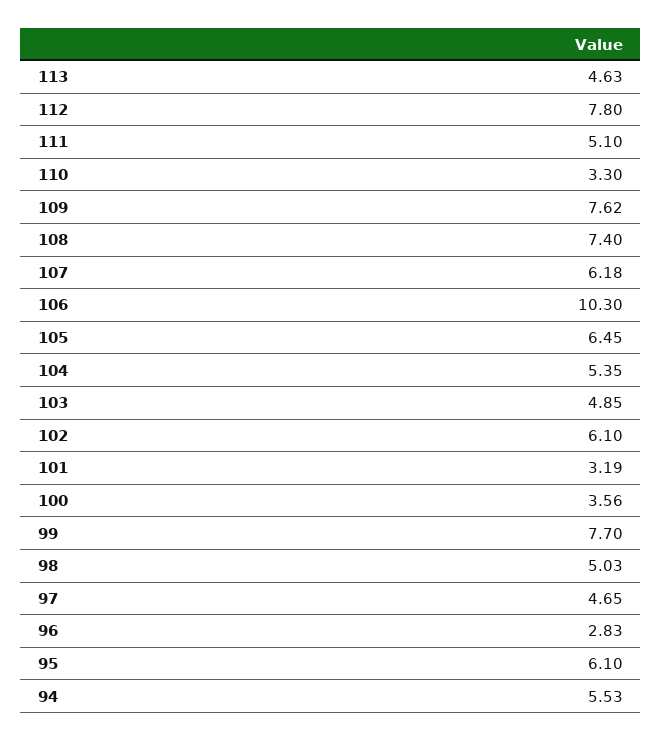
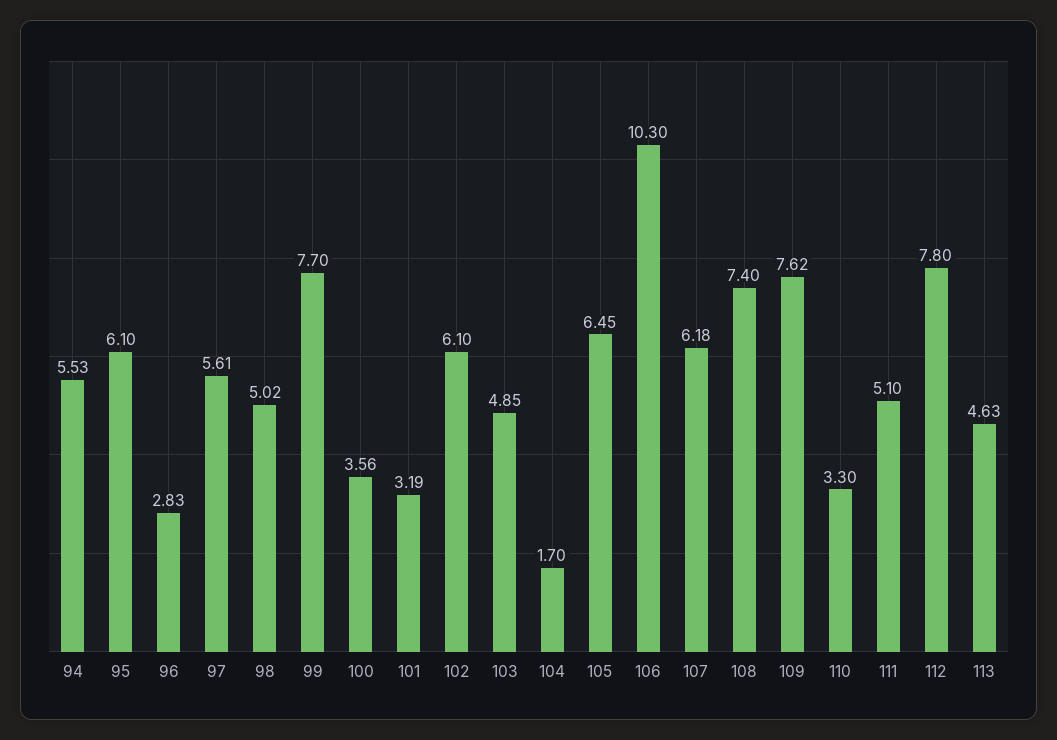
  {
    "113": 4.63,
    "112": 7.8,
    "111": 5.1,
    "110": 3.3,
    "109": 7.62,
    "108": 7.4,
    "107": 6.18,
    "106": 10.3,
    "105": 6.45,
-   "104": 5.35,
+   "104": 1.7,
    "103": 4.85,
    "102": 6.1,
    "101": 3.19,
    "100": 3.56,
    "99": 7.7,
-   "98": 5.03,
+   "98": 5.02,
-   "97": 4.65,
+   "97": 5.61,
    "96": 2.83,
    "95": 6.1,
    "94": 5.53
  }

